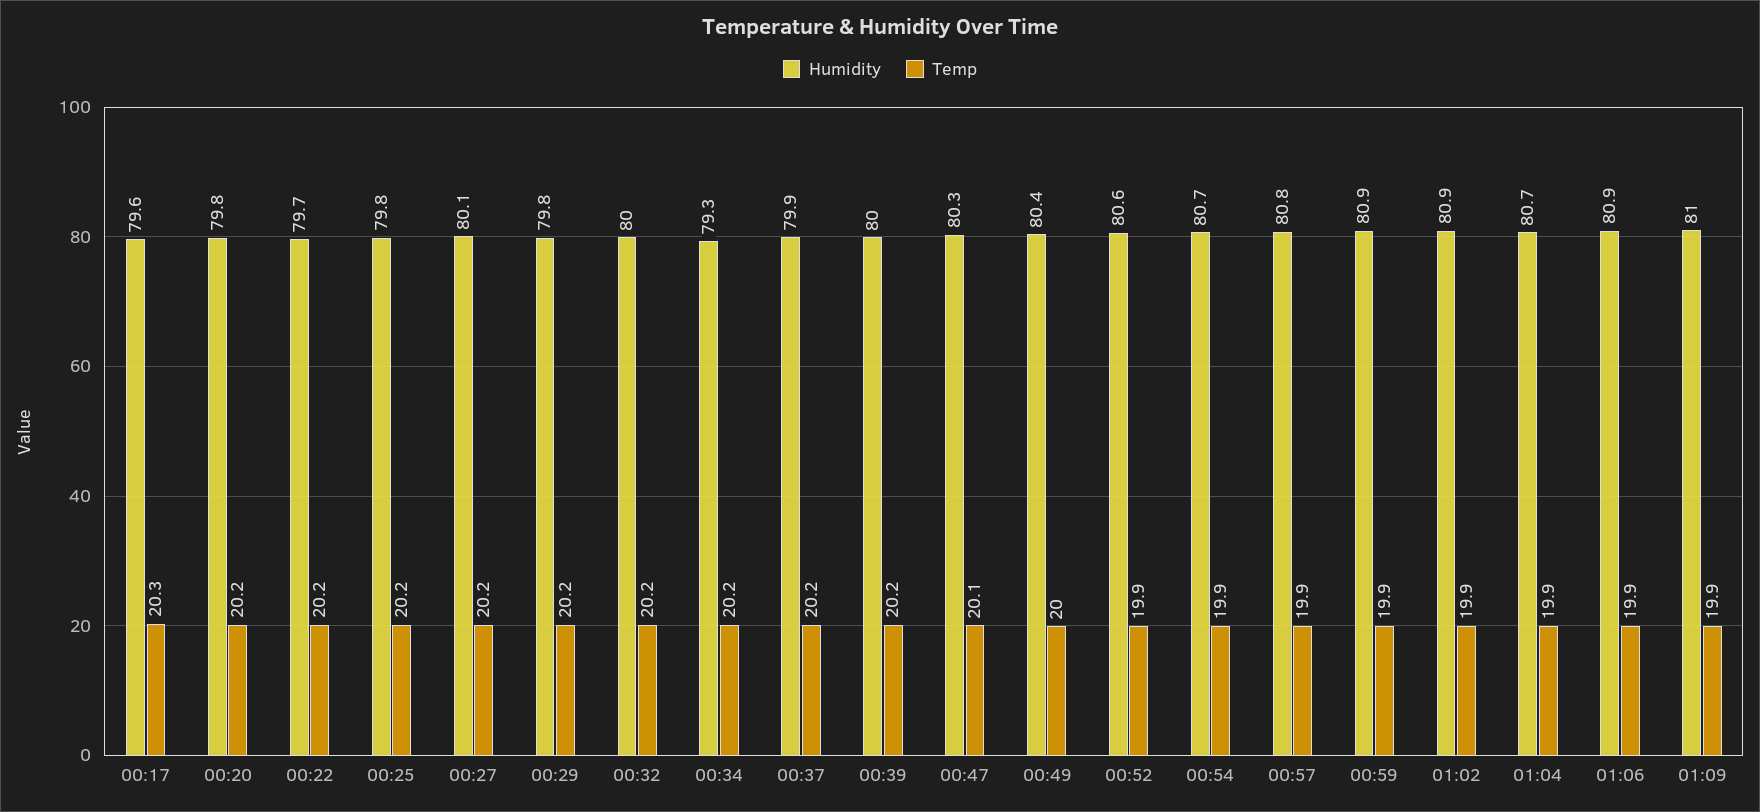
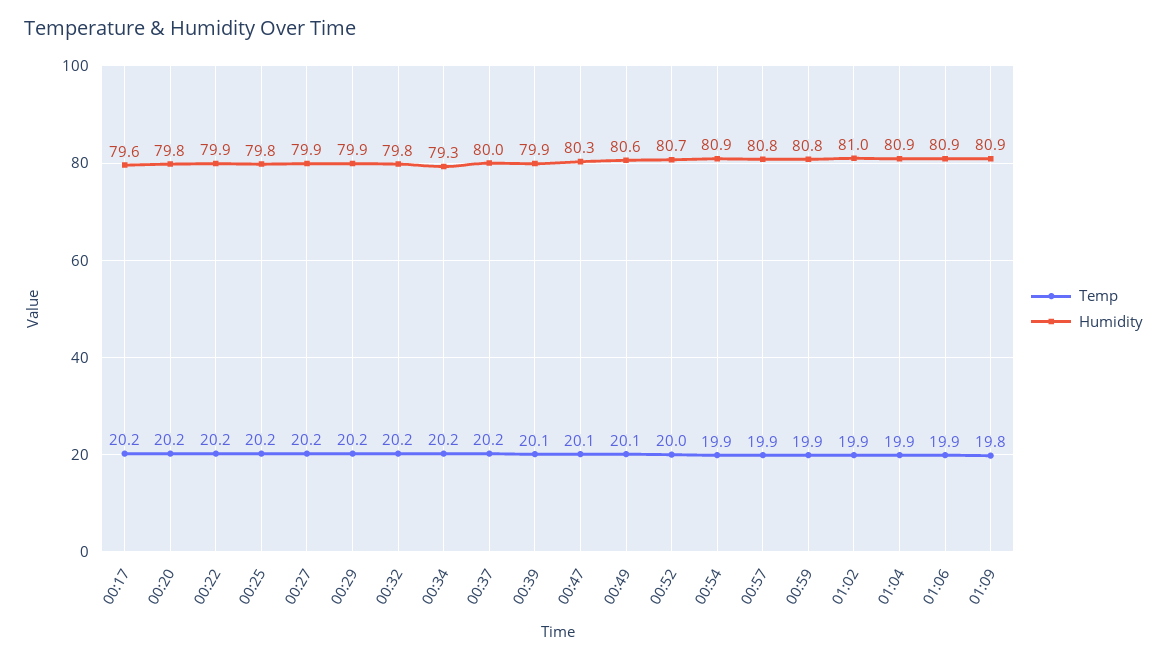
  {
    "Humidity": {
      "00:17": 79.6,
      "00:20": 79.8,
-     "00:22": 79.7,
+     "00:22": 79.9,
      "00:25": 79.8,
-     "00:27": 80.1,
+     "00:27": 79.9,
-     "00:29": 79.8,
+     "00:29": 79.9,
-     "00:32": 80,
+     "00:32": 79.8,
      "00:34": 79.3,
-     "00:37": 79.9,
+     "00:37": 80,
-     "00:39": 80,
+     "00:39": 79.9,
      "00:47": 80.3,
-     "00:49": 80.4,
+     "00:49": 80.6,
-     "00:52": 80.6,
+     "00:52": 80.7,
-     "00:54": 80.7,
+     "00:54": 80.9,
      "00:57": 80.8,
-     "00:59": 80.9,
+     "00:59": 80.8,
-     "01:02": 80.9,
+     "01:02": 81,
-     "01:04": 80.7,
+     "01:04": 80.9,
      "01:06": 80.9,
-     "01:09": 81
+     "01:09": 80.9
    },
    "Temp": {
-     "00:17": 20.3,
+     "00:17": 20.2,
      "00:20": 20.2,
      "00:22": 20.2,
      "00:25": 20.2,
      "00:27": 20.2,
      "00:29": 20.2,
      "00:32": 20.2,
      "00:34": 20.2,
      "00:37": 20.2,
-     "00:39": 20.2,
+     "00:39": 20.1,
      "00:47": 20.1,
-     "00:49": 20,
+     "00:49": 20.1,
-     "00:52": 19.9,
+     "00:52": 20,
      "00:54": 19.9,
      "00:57": 19.9,
      "00:59": 19.9,
      "01:02": 19.9,
      "01:04": 19.9,
      "01:06": 19.9,
-     "01:09": 19.9
+     "01:09": 19.8
    }
  }

